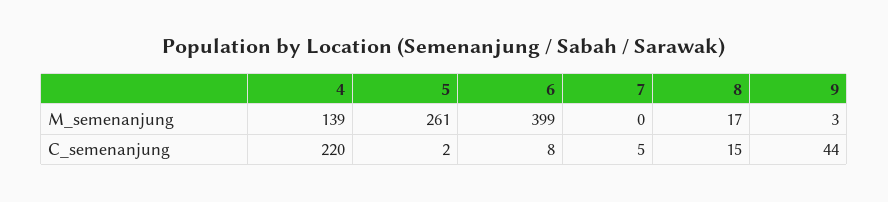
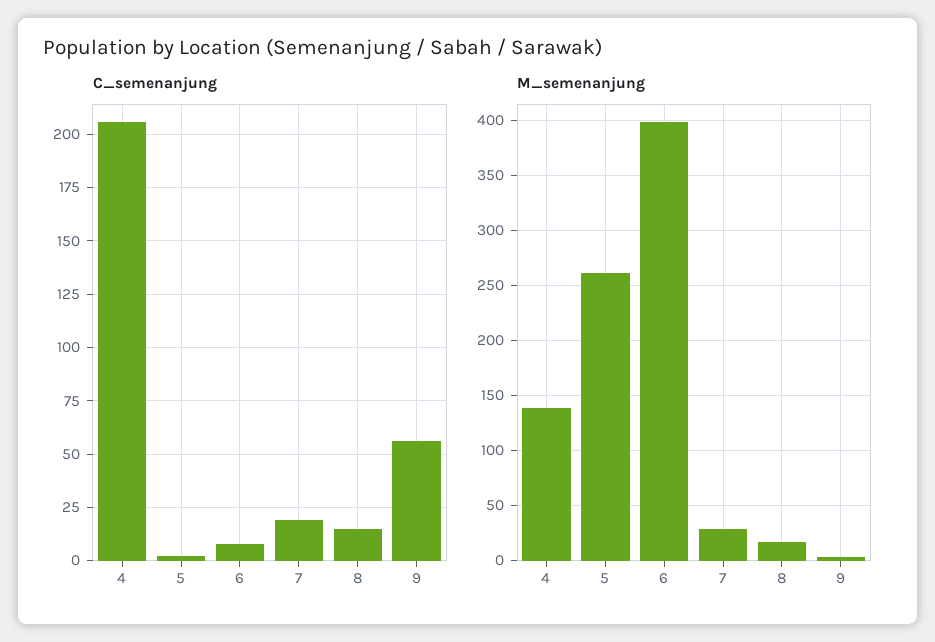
  {
    "M_semenanjung": {
      "4": 139,
      "5": 261,
      "6": 399,
-     "7": 0,
+     "7": 30,
      "8": 17,
      "9": 3
    },
    "C_semenanjung": {
-     "4": 220,
+     "4": 205,
      "5": 2,
      "6": 8,
-     "7": 5,
+     "7": 20,
      "8": 15,
-     "9": 44
+     "9": 55
    }
  }

